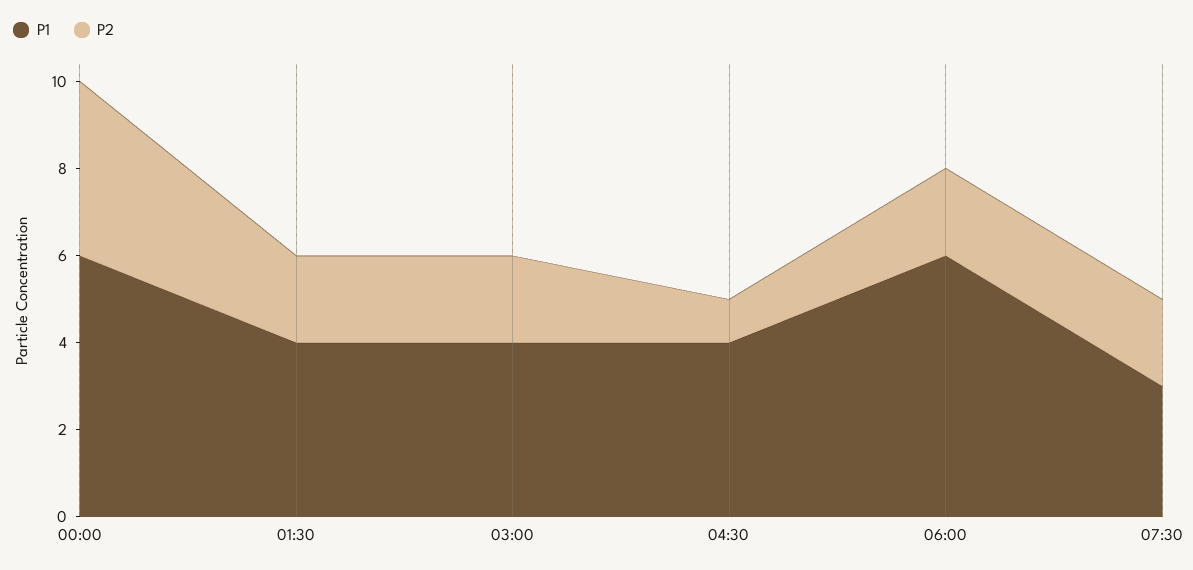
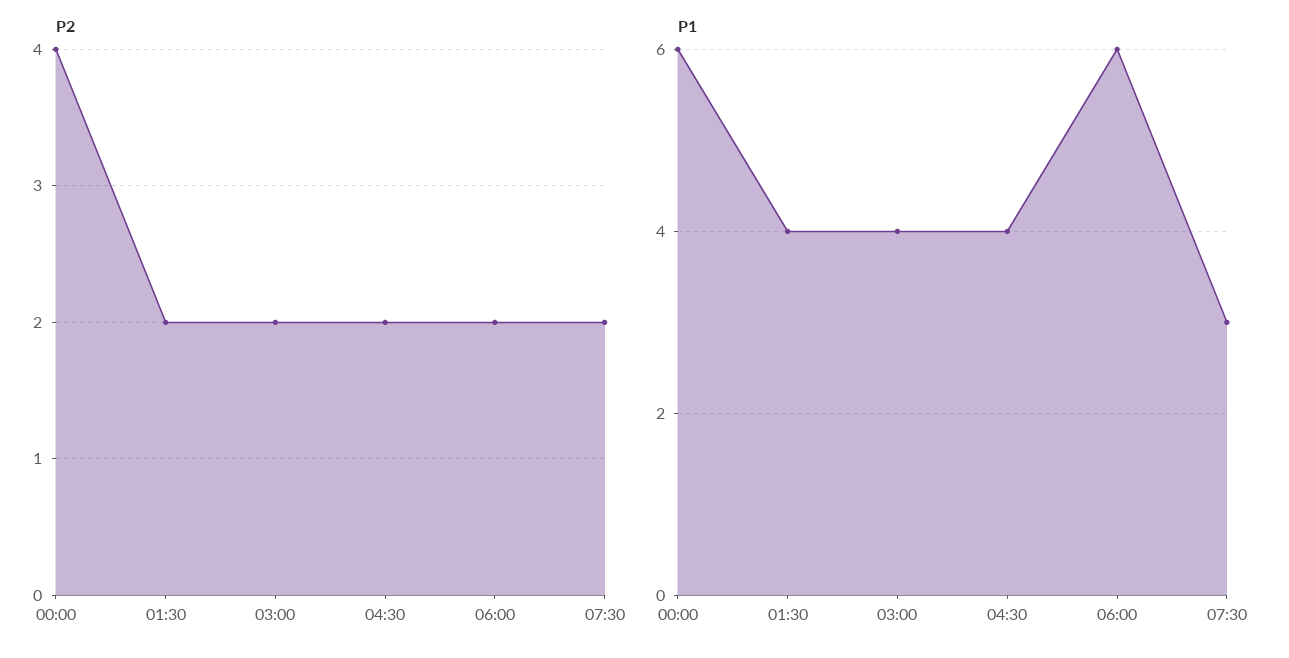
  {
    "P1": {
      "00:00": 6,
      "01:30": 4,
      "03:00": 4,
      "04:30": 4,
      "06:00": 6,
      "07:30": 3
    },
    "P2": {
      "00:00": 4,
      "01:30": 2,
      "03:00": 2,
-     "04:30": 1,
+     "04:30": 2,
      "06:00": 2,
      "07:30": 2
    }
  }

